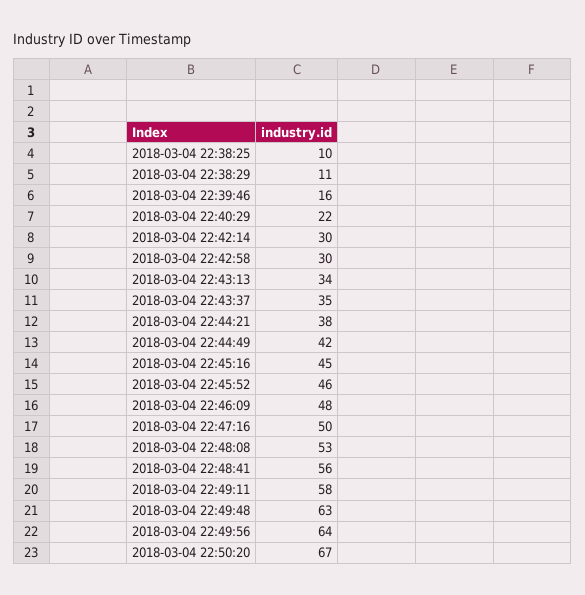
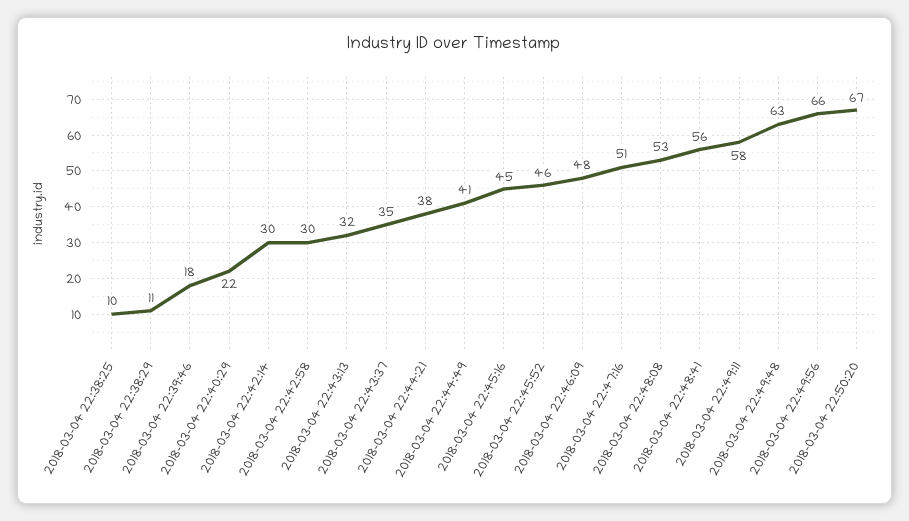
  {
    "2018-03-04 22:38:25": 10,
    "2018-03-04 22:38:29": 11,
-   "2018-03-04 22:39:46": 16,
+   "2018-03-04 22:39:46": 18,
    "2018-03-04 22:40:29": 22,
    "2018-03-04 22:42:14": 30,
    "2018-03-04 22:42:58": 30,
-   "2018-03-04 22:43:13": 34,
+   "2018-03-04 22:43:13": 32,
    "2018-03-04 22:43:37": 35,
    "2018-03-04 22:44:21": 38,
-   "2018-03-04 22:44:49": 42,
+   "2018-03-04 22:44:49": 41,
    "2018-03-04 22:45:16": 45,
    "2018-03-04 22:45:52": 46,
    "2018-03-04 22:46:09": 48,
-   "2018-03-04 22:47:16": 50,
+   "2018-03-04 22:47:16": 51,
    "2018-03-04 22:48:08": 53,
    "2018-03-04 22:48:41": 56,
    "2018-03-04 22:49:11": 58,
    "2018-03-04 22:49:48": 63,
-   "2018-03-04 22:49:56": 64,
+   "2018-03-04 22:49:56": 66,
    "2018-03-04 22:50:20": 67
  }

